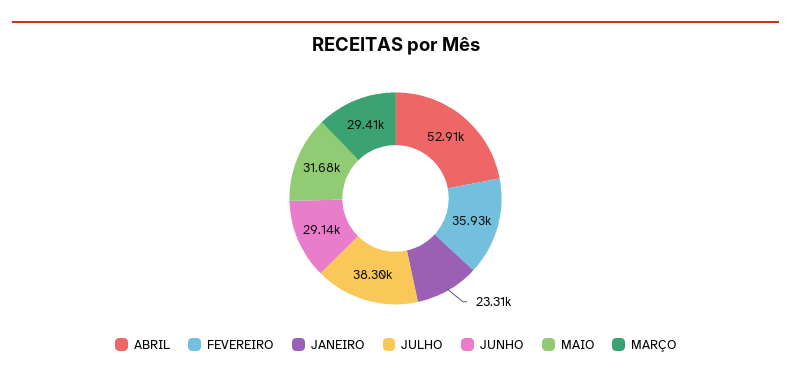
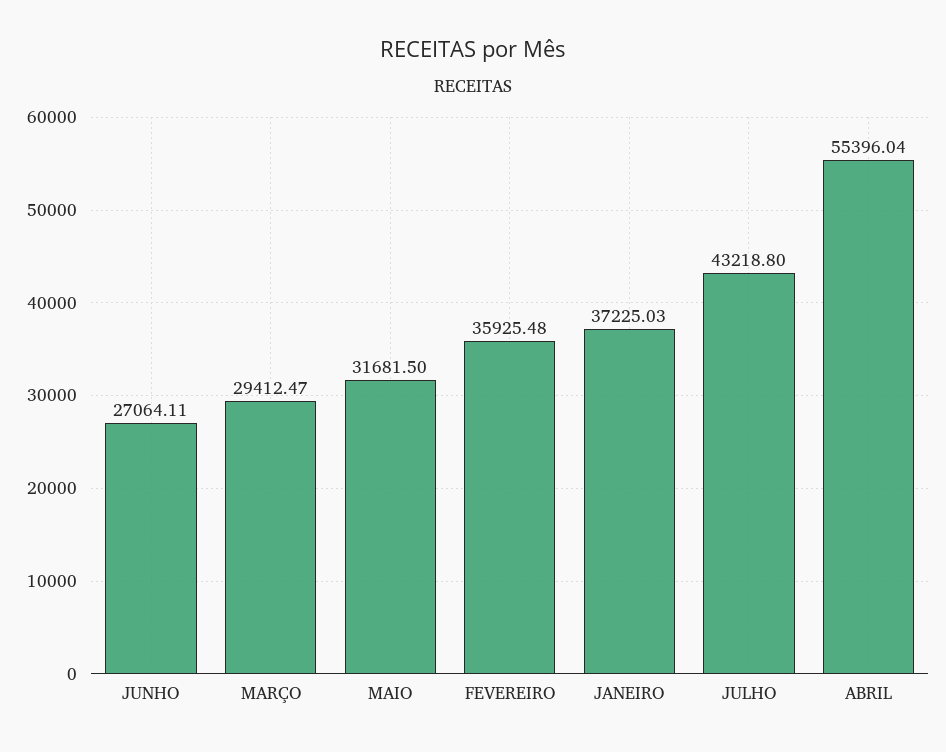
  {
-   "ABRIL": 52910,
+   "ABRIL": 55396.04,
    "FEVEREIRO": 35925.48,
-   "JANEIRO": 23310,
+   "JANEIRO": 37225.03,
-   "JULHO": 38300,
+   "JULHO": 43218.8,
-   "JUNHO": 29140,
+   "JUNHO": 27064.11,
    "MAIO": 31681.5,
    "MARÇO": 29412.47
  }

